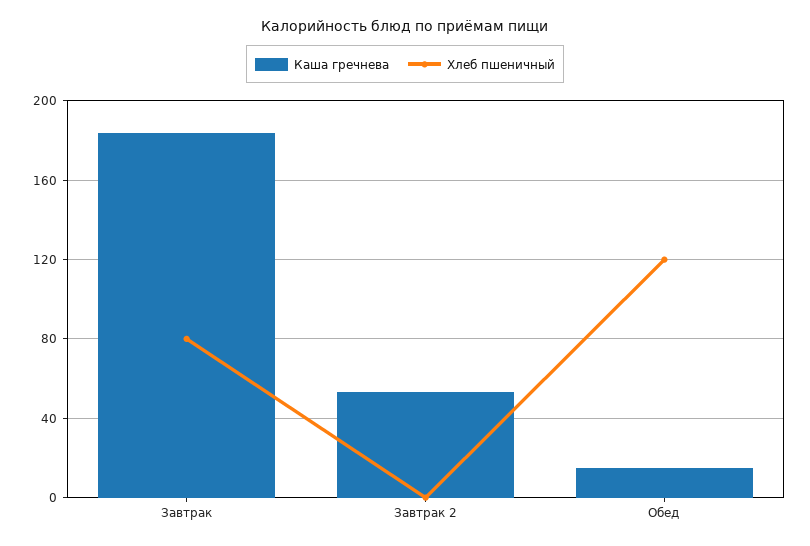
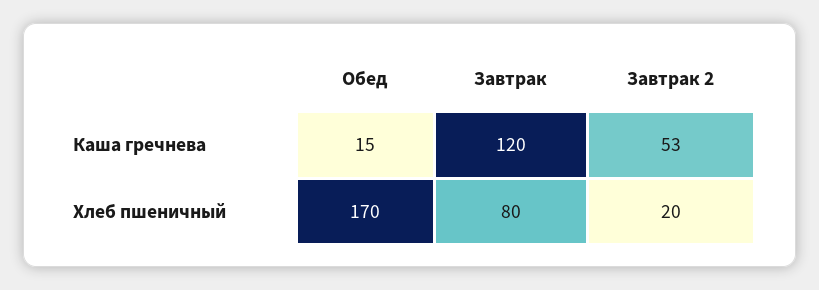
  {
    "Каша гречнева": {
-     "Завтрак": 185,
+     "Завтрак": 120,
      "Завтрак 2": 53,
      "Обед": 15
    },
    "Хлеб пшеничный": {
      "Завтрак": 80,
-     "Завтрак 2": 0,
+     "Завтрак 2": 20,
-     "Обед": 120
+     "Обед": 170
    }
  }

